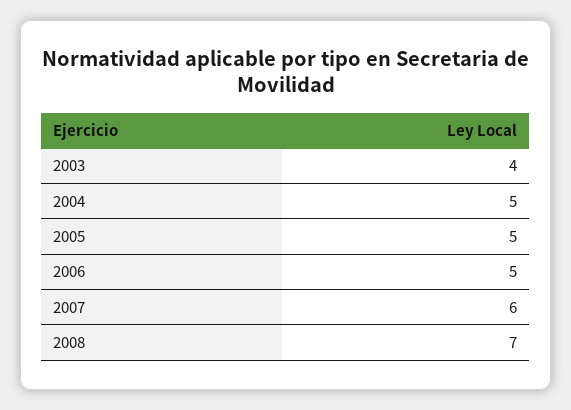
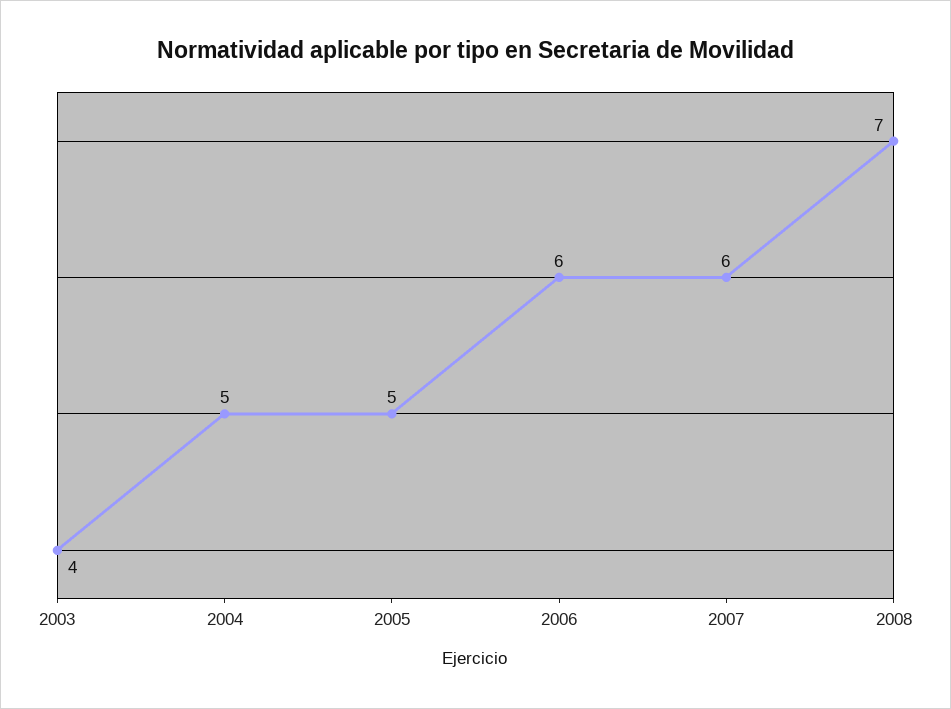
  {
    "2003": 4,
    "2004": 5,
    "2005": 5,
-   "2006": 5,
+   "2006": 6,
    "2007": 6,
    "2008": 7
  }

